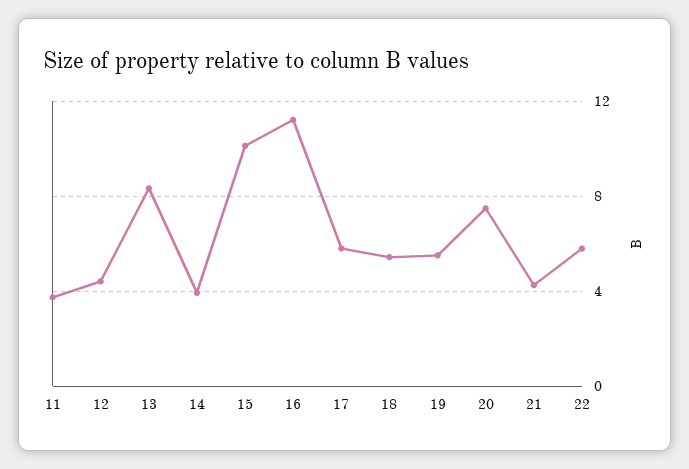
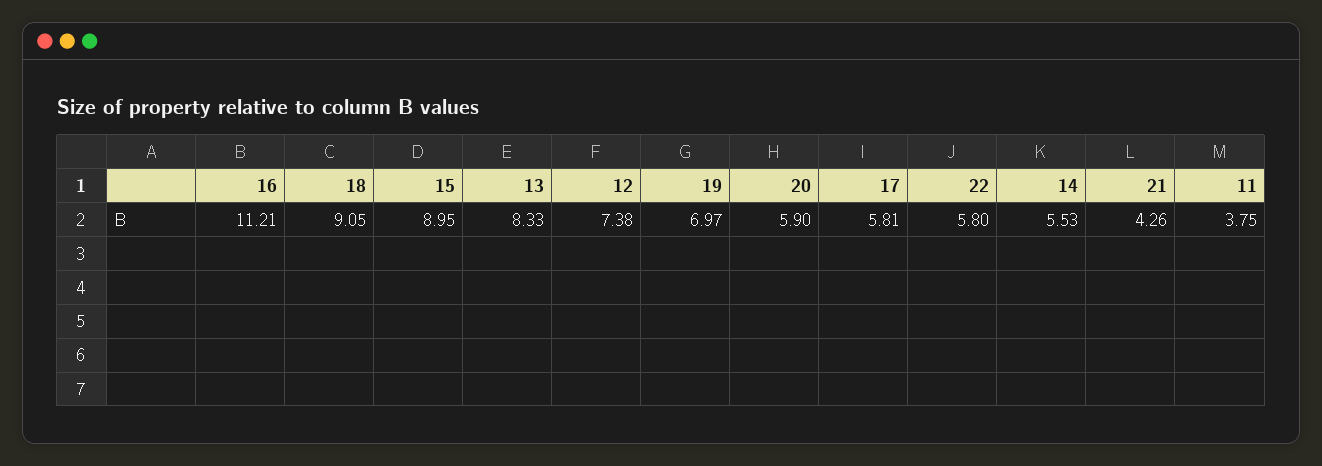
  {
    "11": 3.75,
-   "12": 4.5,
+   "12": 7.38,
    "13": 8.33,
-   "14": 4,
+   "14": 5.53,
-   "15": 10,
+   "15": 8.95,
    "16": 11.21,
    "17": 5.81,
-   "18": 5.5,
+   "18": 9.05,
-   "19": 5.5,
+   "19": 6.97,
-   "20": 7.5,
+   "20": 5.9,
    "21": 4.26,
    "22": 5.8
  }

